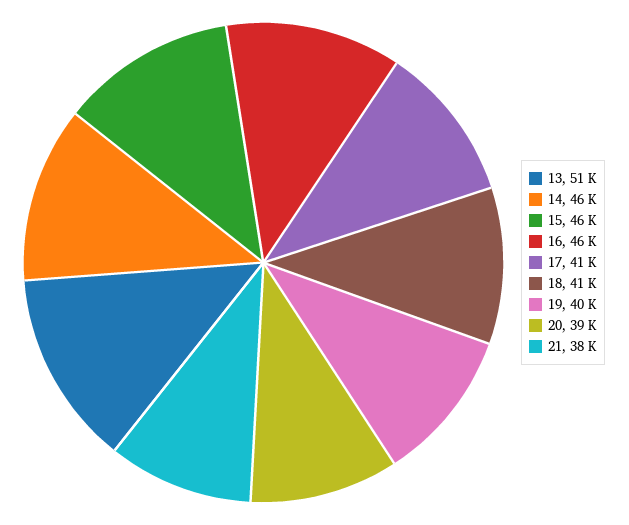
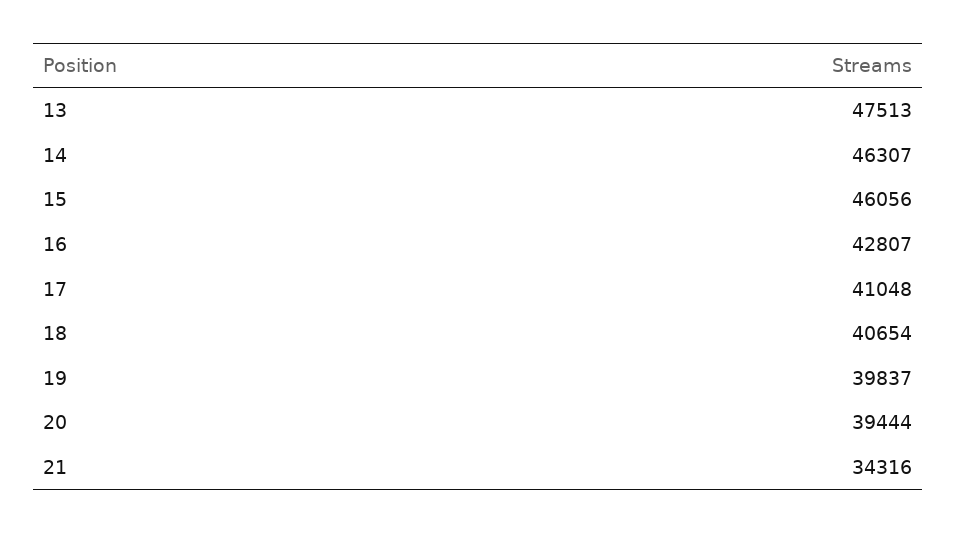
  {
-   "13": 51000,
+   "13": 47513,
    "14": 46307,
    "15": 46056,
-   "16": 46000,
+   "16": 42807,
    "17": 41048,
    "18": 40654,
    "19": 39837,
    "20": 39444,
-   "21": 38000
+   "21": 34316
  }

